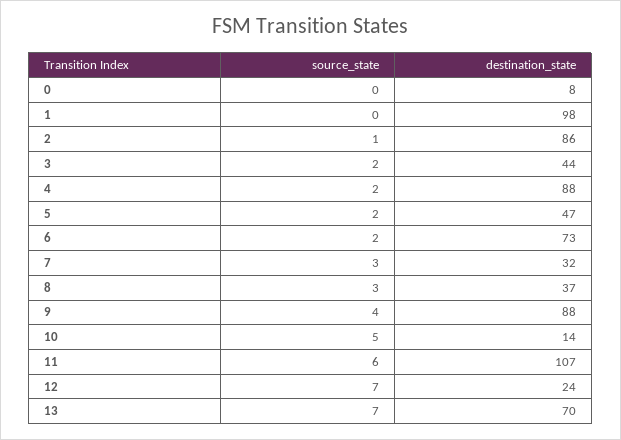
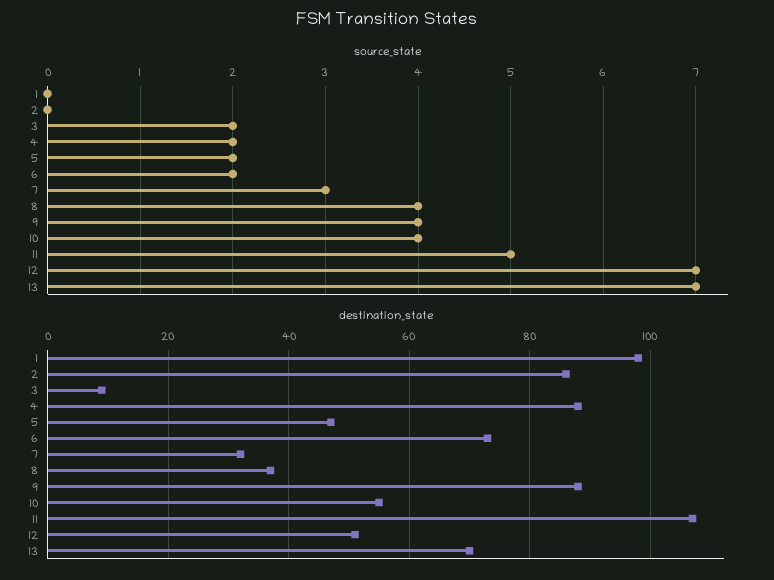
  {
    "source_state": {
-     "0": 0,
      "1": 0,
-     "2": 1,
+     "2": 0,
      "3": 2,
      "4": 2,
      "5": 2,
      "6": 2,
      "7": 3,
-     "8": 3,
+     "8": 4,
      "9": 4,
-     "10": 5,
+     "10": 4,
-     "11": 6,
+     "11": 5,
      "12": 7,
      "13": 7
    },
    "destination_state": {
-     "0": 8,
      "1": 98,
      "2": 86,
-     "3": 44,
+     "3": 10,
      "4": 88,
      "5": 47,
      "6": 73,
      "7": 32,
      "8": 37,
      "9": 88,
-     "10": 14,
+     "10": 55,
      "11": 107,
-     "12": 24,
+     "12": 50,
      "13": 70
    }
  }

